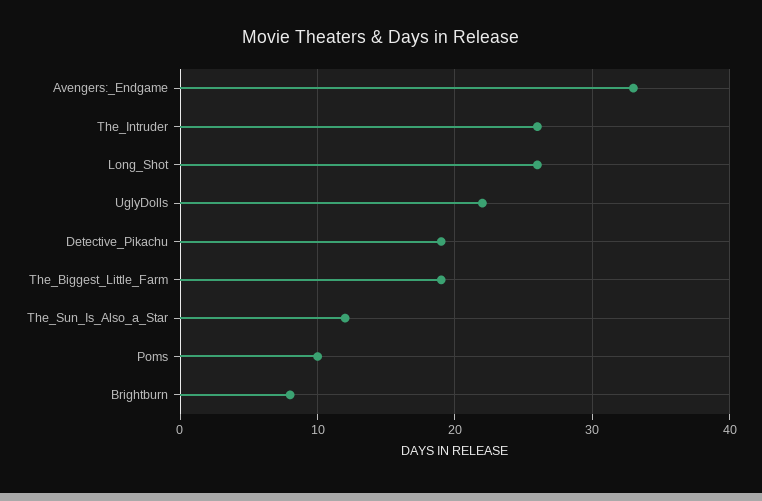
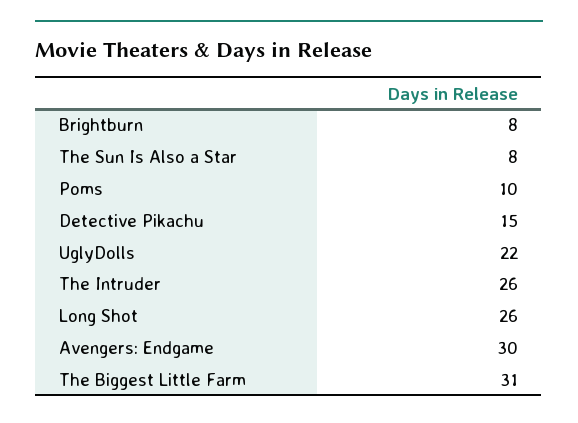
  {
-   "Avengers:_Endgame": 33,
+   "Avengers:_Endgame": 30,
    "The_Intruder": 26,
    "Long_Shot": 26,
    "UglyDolls": 22,
-   "Detective_Pikachu": 19,
+   "Detective_Pikachu": 15,
-   "The_Biggest_Little_Farm": 19,
+   "The_Biggest_Little_Farm": 31,
-   "The_Sun_Is_Also_a_Star": 12,
+   "The_Sun_Is_Also_a_Star": 8,
    "Poms": 10,
    "Brightburn": 8
  }

